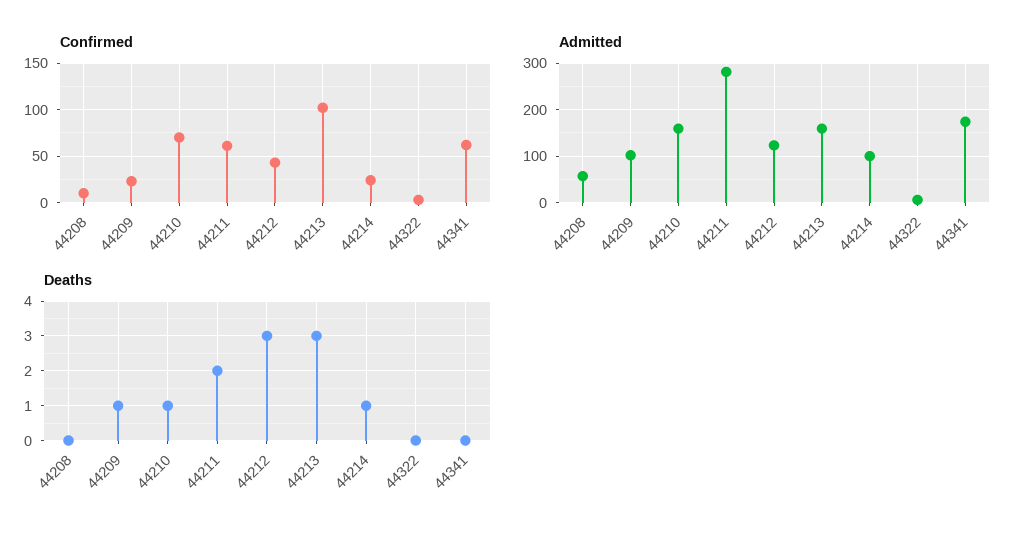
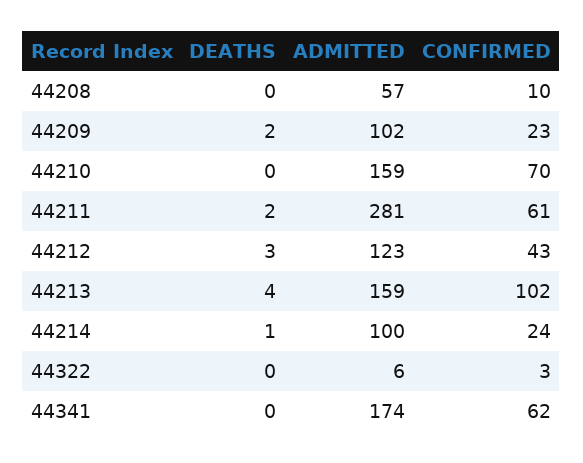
  {
    "Confirmed": {
      "44208": 10,
      "44209": 23,
      "44210": 70,
      "44211": 61,
      "44212": 43,
      "44213": 102,
      "44214": 24,
      "44322": 3,
      "44341": 62
    },
    "Admitted": {
      "44208": 57,
      "44209": 102,
      "44210": 159,
      "44211": 281,
      "44212": 123,
      "44213": 159,
      "44214": 100,
      "44322": 6,
      "44341": 174
    },
    "Deaths": {
      "44208": 0,
-     "44209": 1,
+     "44209": 2,
-     "44210": 1,
+     "44210": 0,
      "44211": 2,
      "44212": 3,
-     "44213": 3,
+     "44213": 4,
      "44214": 1,
      "44322": 0,
      "44341": 0
    }
  }

